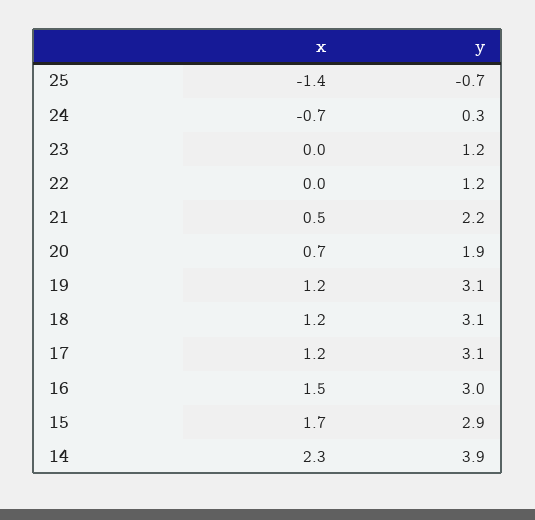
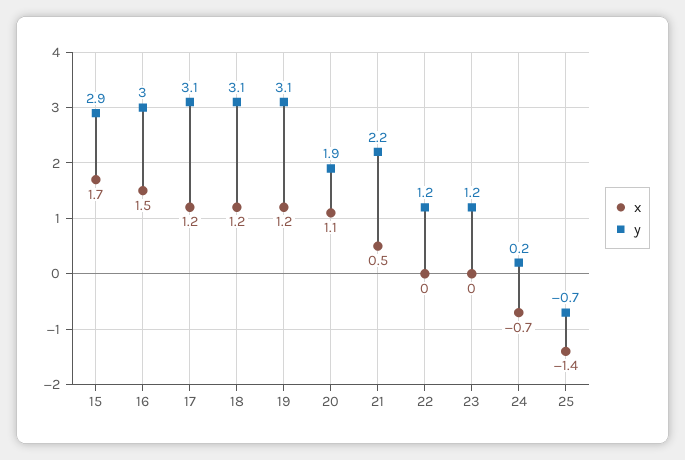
  {
    "x": {
      "25": -1.4,
      "24": -0.7,
      "23": 0,
      "22": 0,
      "21": 0.5,
-     "20": 0.7,
+     "20": 1.1,
      "19": 1.2,
      "18": 1.2,
      "17": 1.2,
      "16": 1.5,
-     "15": 1.7,
+     "15": 1.7
-     "14": 2.3
    },
    "y": {
      "25": -0.7,
-     "24": 0.3,
+     "24": 0.2,
      "23": 1.2,
      "22": 1.2,
      "21": 2.2,
      "20": 1.9,
      "19": 3.1,
      "18": 3.1,
      "17": 3.1,
      "16": 3,
-     "15": 2.9,
+     "15": 2.9
-     "14": 3.9
    }
  }

